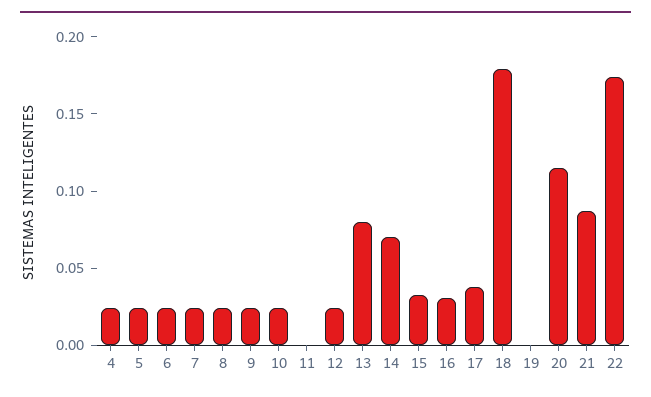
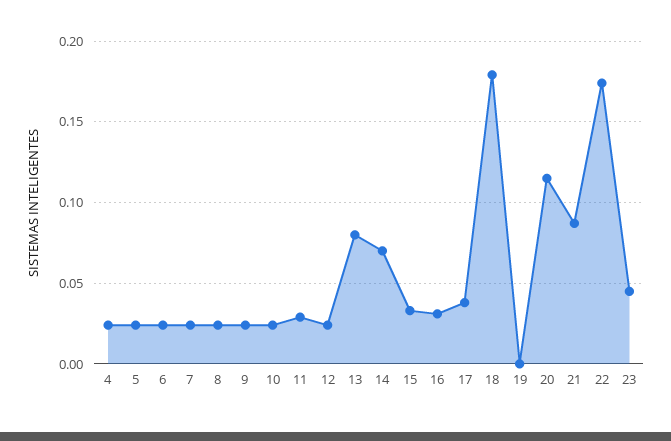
  {
    "4": 0.025,
    "5": 0.025,
    "6": 0.025,
    "7": 0.025,
    "8": 0.025,
    "9": 0.025,
    "10": 0.025,
-   "11": 0,
+   "11": 0.03,
    "12": 0.025,
    "13": 0.08,
    "14": 0.07,
    "15": 0.035,
    "16": 0.03,
    "17": 0.04,
    "18": 0.18,
    "19": 0,
    "20": 0.115,
    "21": 0.085,
-   "22": 0.175
+   "22": 0.175,
+   "23": 0.045
  }

